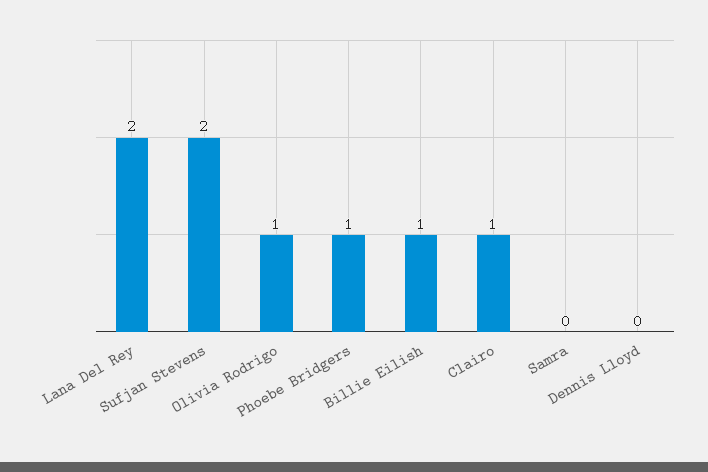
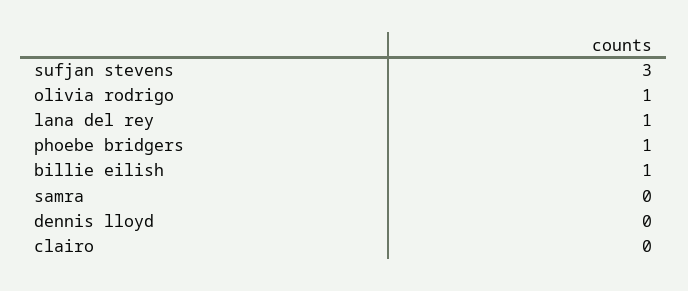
  {
-   "Lana Del Rey": 2,
+   "Lana Del Rey": 1,
-   "Sufjan Stevens": 2,
+   "Sufjan Stevens": 3,
    "Olivia Rodrigo": 1,
    "Phoebe Bridgers": 1,
    "Billie Eilish": 1,
-   "Clairo": 1,
+   "Clairo": 0,
    "Samra": 0,
    "Dennis Lloyd": 0
  }

